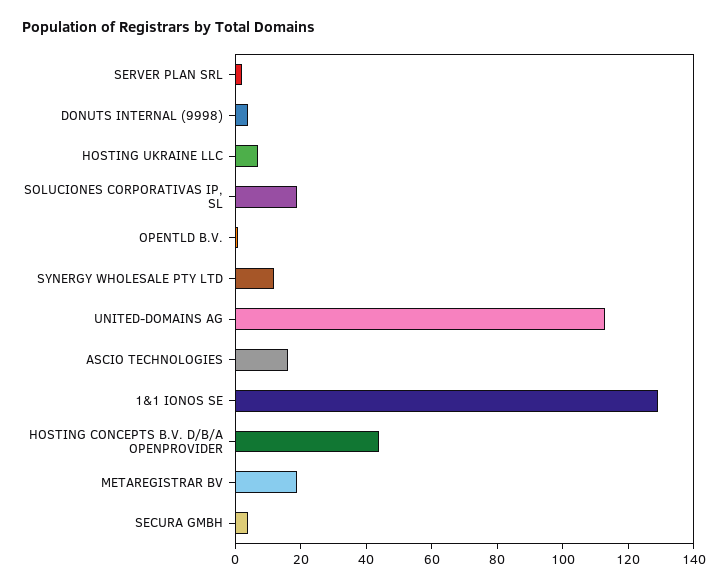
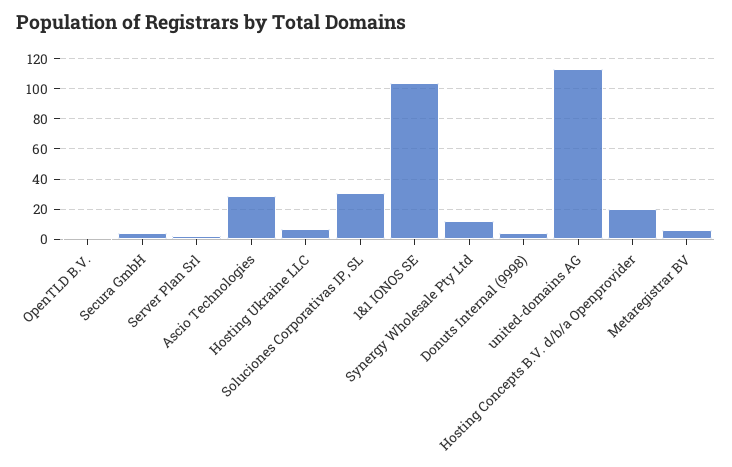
  {
    "SERVER PLAN SRL": 0,
    "DONUTS INTERNAL (9998)": 5,
    "HOSTING UKRAINE LLC": 5,
-   "SOLUCIONES CORPORATIVAS IP, SL": 20,
+   "SOLUCIONES CORPORATIVAS IP, SL": 30,
    "OPENTLD B.V.": 0,
    "SYNERGY WHOLESALE PTY LTD": 10,
    "UNITED-DOMAINS AG": 115,
-   "ASCIO TECHNOLOGIES": 15,
+   "ASCIO TECHNOLOGIES": 30,
-   "1&1 IONOS SE": 130,
+   "1&1 IONOS SE": 105,
-   "HOSTING CONCEPTS B.V. D/B/A OPENPROVIDER": 45,
+   "HOSTING CONCEPTS B.V. D/B/A OPENPROVIDER": 20,
-   "METAREGISTRAR BV": 20,
+   "METAREGISTRAR BV": 5,
    "SECURA GMBH": 5
  }

